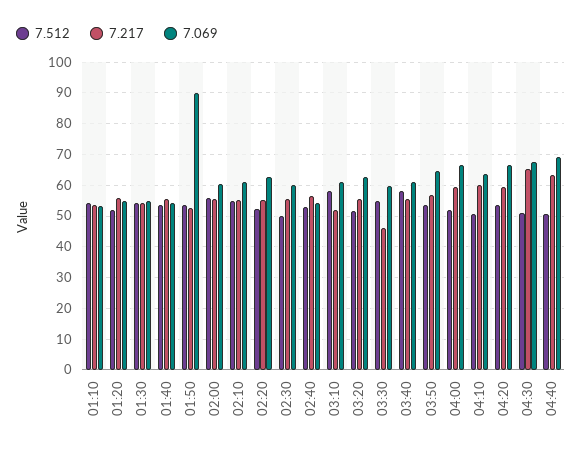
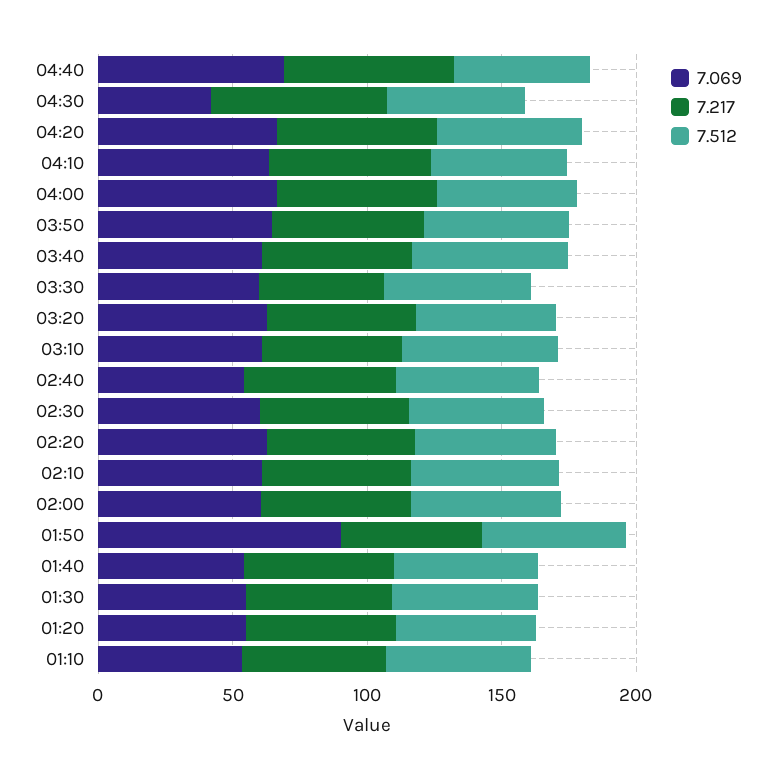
  {
    "7.512": {
      "01:10": 54,
      "01:20": 52,
      "01:30": 54,
      "01:40": 54,
      "01:50": 54,
      "02:00": 56,
      "02:10": 56,
      "02:20": 52,
      "02:30": 50,
      "02:40": 54,
      "03:10": 58,
      "03:20": 52,
      "03:30": 54,
      "03:40": 58,
      "03:50": 54,
      "04:00": 52,
      "04:10": 50,
      "04:20": 54,
      "04:30": 52,
      "04:40": 50
    },
    "7.217": {
      "01:10": 54,
      "01:20": 56,
      "01:30": 54,
      "01:40": 56,
      "01:50": 52,
      "02:00": 56,
      "02:10": 56,
      "02:20": 56,
      "02:30": 56,
      "02:40": 56,
      "03:10": 52,
      "03:20": 56,
      "03:30": 46,
      "03:40": 56,
      "03:50": 56,
      "04:00": 60,
      "04:10": 60,
      "04:20": 60,
      "04:30": 66,
      "04:40": 64
    },
    "7.069": {
      "01:10": 54,
      "01:20": 56,
      "01:30": 56,
      "01:40": 54,
      "01:50": 90,
      "02:00": 60,
      "02:10": 60,
      "02:20": 62,
      "02:30": 60,
      "02:40": 54,
      "03:10": 60,
      "03:20": 62,
      "03:30": 60,
      "03:40": 60,
      "03:50": 64,
      "04:00": 66,
      "04:10": 64,
      "04:20": 66,
-     "04:30": 68,
+     "04:30": 40,
      "04:40": 70
    }
  }

